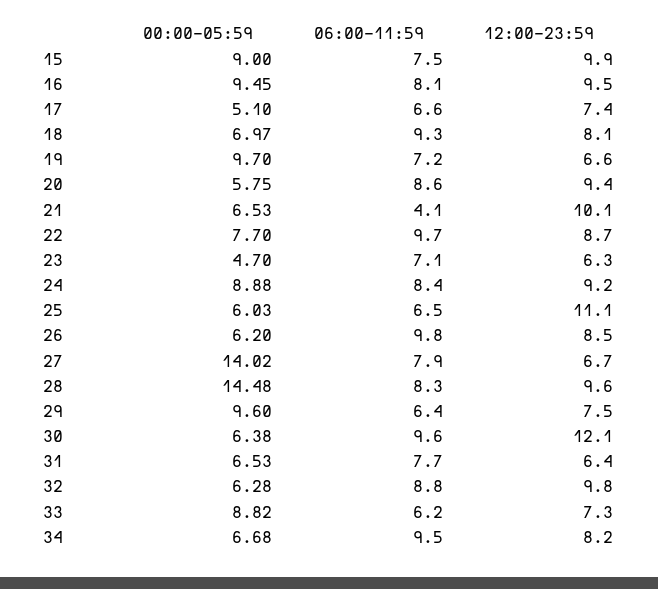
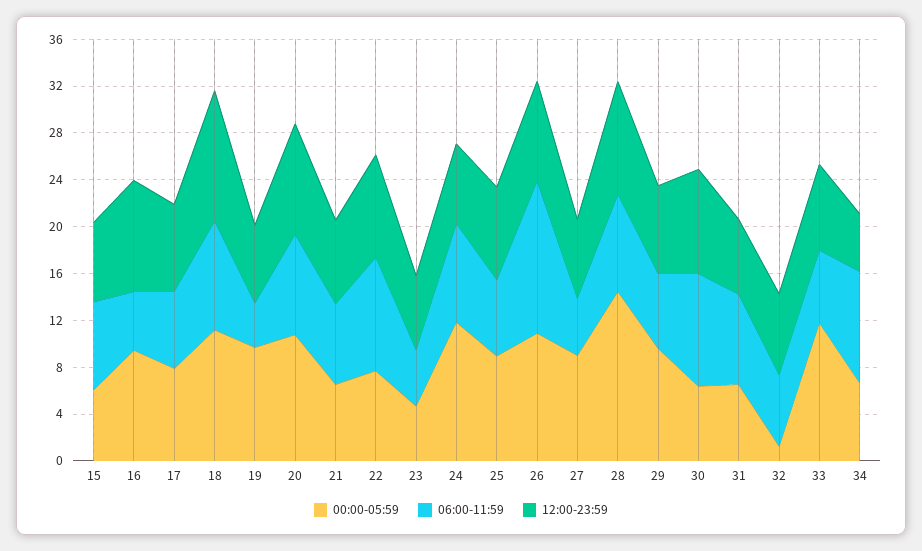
  {
    "00:00-05:59": {
-     "15": 9,
+     "15": 6,
      "16": 9.45,
-     "17": 5.1,
+     "17": 8,
-     "18": 6.97,
+     "18": 11,
      "19": 9.7,
-     "20": 5.75,
+     "20": 11,
      "21": 6.53,
      "22": 7.7,
      "23": 4.7,
-     "24": 8.88,
+     "24": 12,
-     "25": 6.03,
+     "25": 9,
-     "26": 6.2,
+     "26": 11,
-     "27": 14.02,
+     "27": 9,
      "28": 14.48,
      "29": 9.6,
      "30": 6.38,
      "31": 6.53,
-     "32": 6.28,
+     "32": 1,
-     "33": 8.82,
+     "33": 12,
      "34": 6.68
    },
    "06:00-11:59": {
      "15": 7.5,
-     "16": 8.1,
+     "16": 5,
      "17": 6.6,
      "18": 9.3,
-     "19": 7.2,
+     "19": 4,
      "20": 8.6,
-     "21": 4.1,
+     "21": 7,
      "22": 9.7,
-     "23": 7.1,
+     "23": 5,
      "24": 8.4,
      "25": 6.5,
-     "26": 9.8,
+     "26": 13,
-     "27": 7.9,
+     "27": 5,
      "28": 8.3,
      "29": 6.4,
      "30": 9.6,
      "31": 7.7,
-     "32": 8.8,
+     "32": 6,
      "33": 6.2,
      "34": 9.5
    },
    "12:00-23:59": {
-     "15": 9.9,
+     "15": 7,
      "16": 9.5,
      "17": 7.4,
-     "18": 8.1,
+     "18": 11,
      "19": 6.6,
      "20": 9.4,
-     "21": 10.1,
+     "21": 7,
      "22": 8.7,
      "23": 6.3,
-     "24": 9.2,
+     "24": 7,
-     "25": 11.1,
+     "25": 8,
      "26": 8.5,
      "27": 6.7,
      "28": 9.6,
      "29": 7.5,
-     "30": 12.1,
+     "30": 9,
      "31": 6.4,
-     "32": 9.8,
+     "32": 7,
      "33": 7.3,
-     "34": 8.2
+     "34": 5
    }
  }

